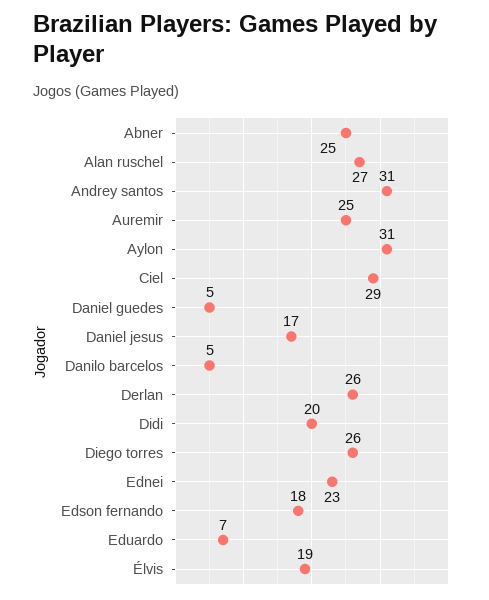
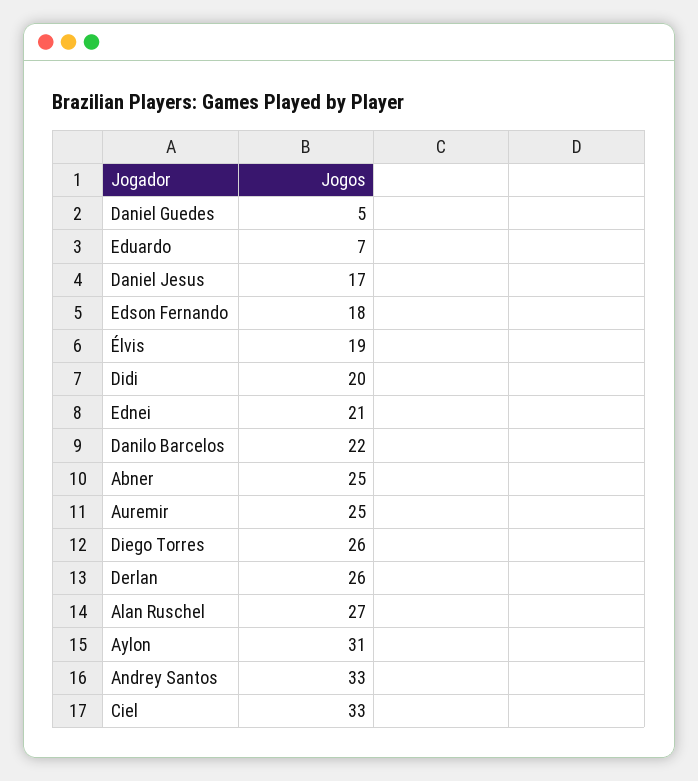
  {
    "Abner": 25,
    "Alan ruschel": 27,
-   "Andrey santos": 31,
+   "Andrey santos": 33,
    "Auremir": 25,
    "Aylon": 31,
-   "Ciel": 29,
+   "Ciel": 33,
    "Daniel guedes": 5,
    "Daniel jesus": 17,
-   "Danilo barcelos": 5,
+   "Danilo barcelos": 22,
    "Derlan": 26,
    "Didi": 20,
    "Diego torres": 26,
-   "Ednei": 23,
+   "Ednei": 21,
    "Edson fernando": 18,
    "Eduardo": 7,
    "Élvis": 19
  }

